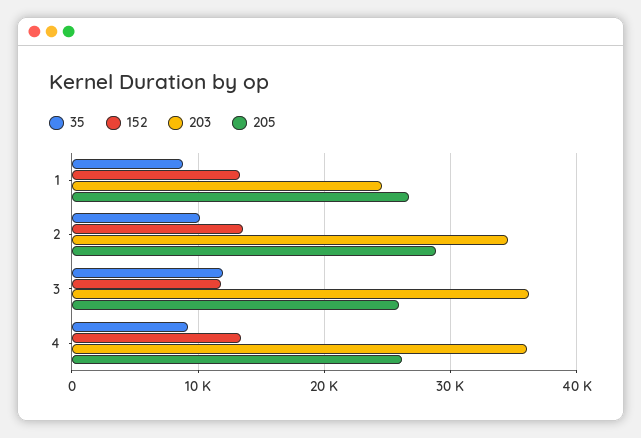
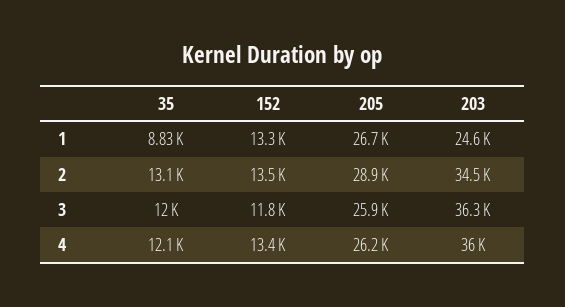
  {
    "35": {
      "1": 8830,
-     "2": 10000,
+     "2": 13100,
      "3": 12000,
-     "4": 9000
+     "4": 12100
    },
    "152": {
      "1": 13300,
      "2": 13500,
      "3": 11800,
      "4": 13400
    },
    "203": {
      "1": 24600,
      "2": 34500,
      "3": 36300,
      "4": 36000
    },
    "205": {
      "1": 26700,
      "2": 28900,
      "3": 25900,
      "4": 26200
    }
  }

